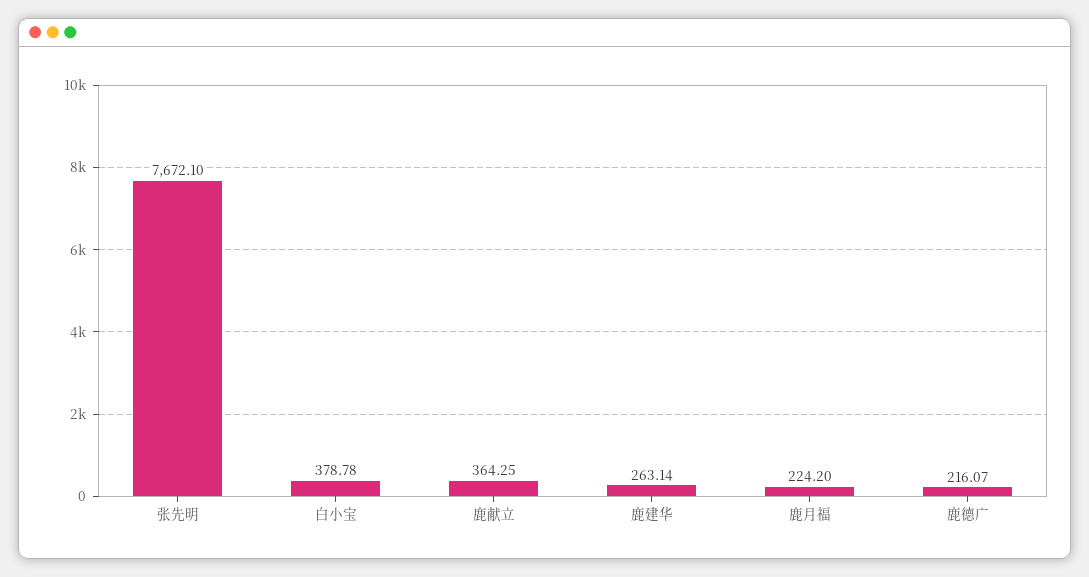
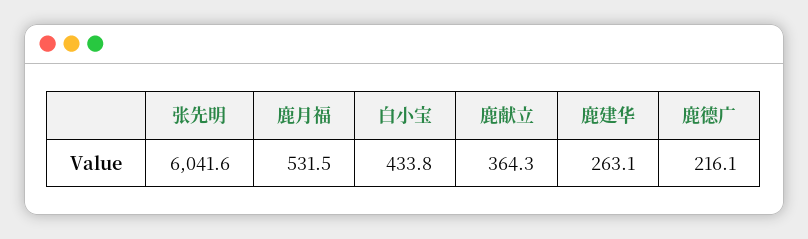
  {
-   "张先明": 7672.1,
+   "张先明": 6041.6,
-   "白小宝": 378.78,
+   "白小宝": 433.8,
    "鹿献立": 364.25,
    "鹿建华": 263.14,
-   "鹿月福": 224.2,
+   "鹿月福": 531.5,
    "鹿德广": 216.07
  }

